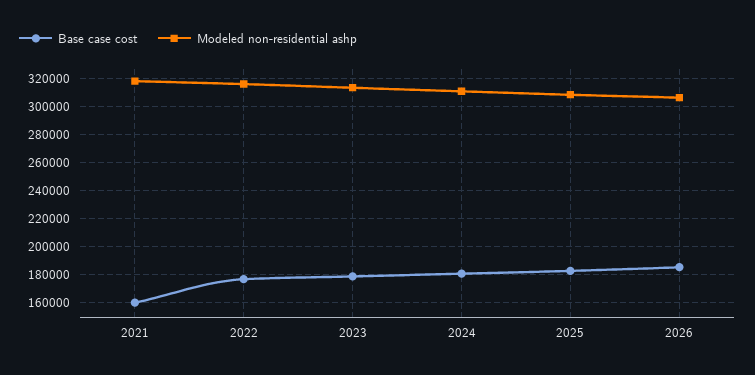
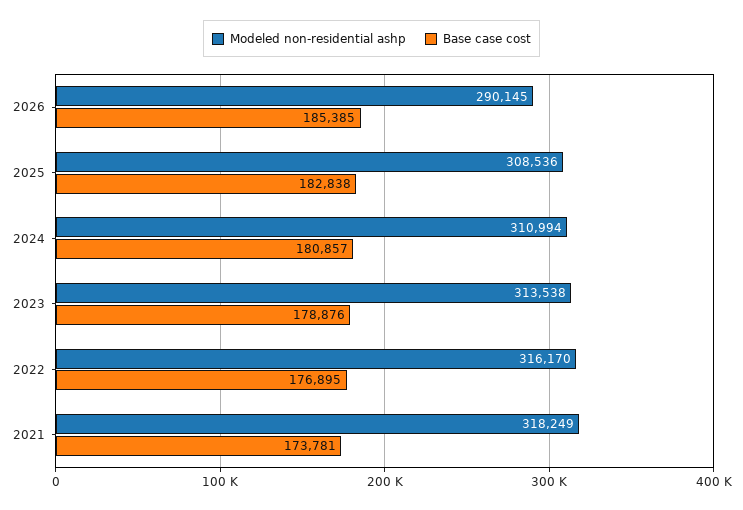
  {
    "Base case cost": {
-     "2021": 160000,
+     "2021": 173781,
      "2022": 176895,
      "2023": 178876,
      "2024": 180857,
      "2025": 182838,
      "2026": 185385
    },
    "Modeled non-residential ashp": {
      "2021": 318249,
      "2022": 316170,
      "2023": 313538,
      "2024": 310994,
      "2025": 308536,
-     "2026": 305000
+     "2026": 290145
    }
  }

